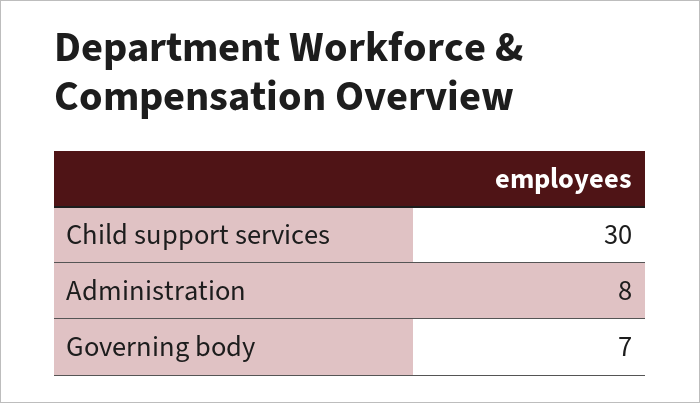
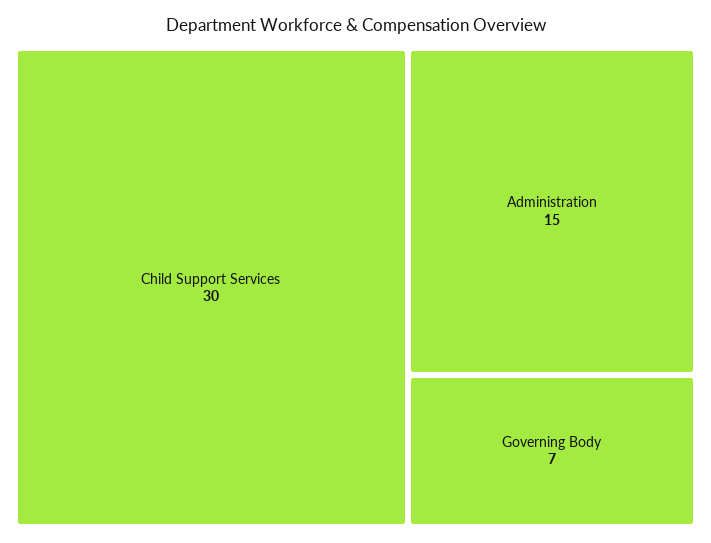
  {
    "Child support services": 30,
-   "Administration": 8,
+   "Administration": 15,
    "Governing body": 7
  }

